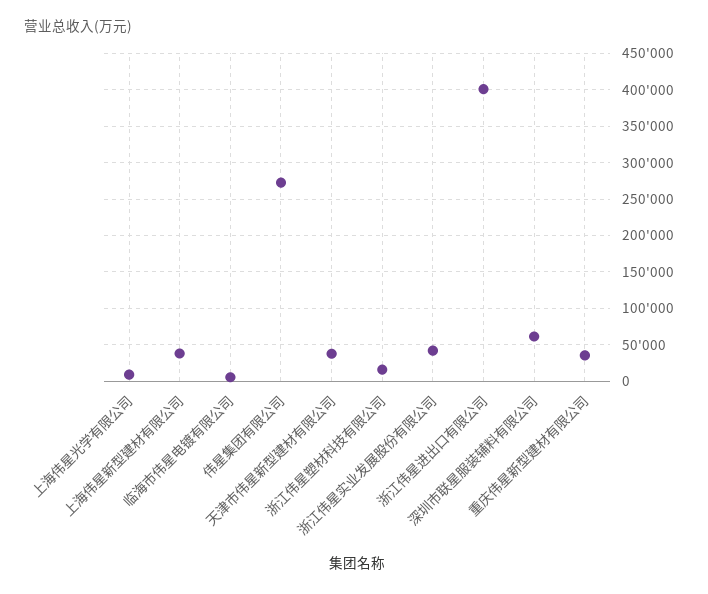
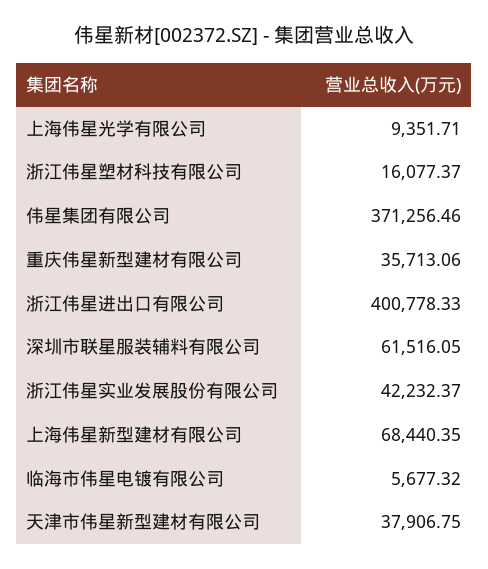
  {
    "上海伟星光学有限公司": 9351.71,
-   "上海伟星新型建材有限公司": 40000,
+   "上海伟星新型建材有限公司": 68440.35,
    "临海市伟星电镀有限公司": 5677.32,
-   "伟星集团有限公司": 270000,
+   "伟星集团有限公司": 371256.46,
    "天津市伟星新型建材有限公司": 37906.75,
    "浙江伟星塑材科技有限公司": 16077.37,
    "浙江伟星实业发展股份有限公司": 42232.37,
    "浙江伟星进出口有限公司": 400778.33,
    "深圳市联星服装辅料有限公司": 61516.05,
    "重庆伟星新型建材有限公司": 35713.06
  }

